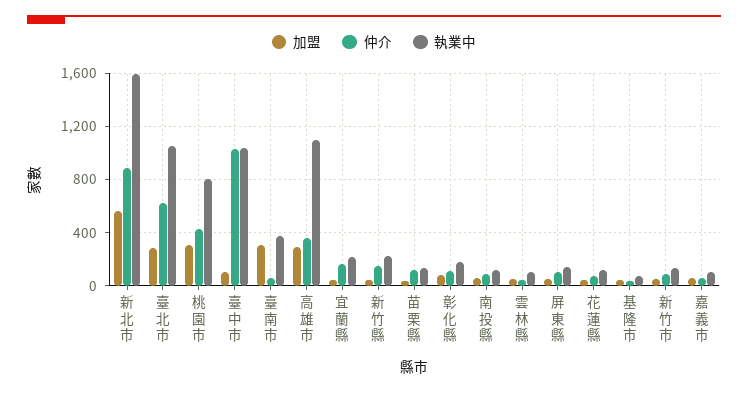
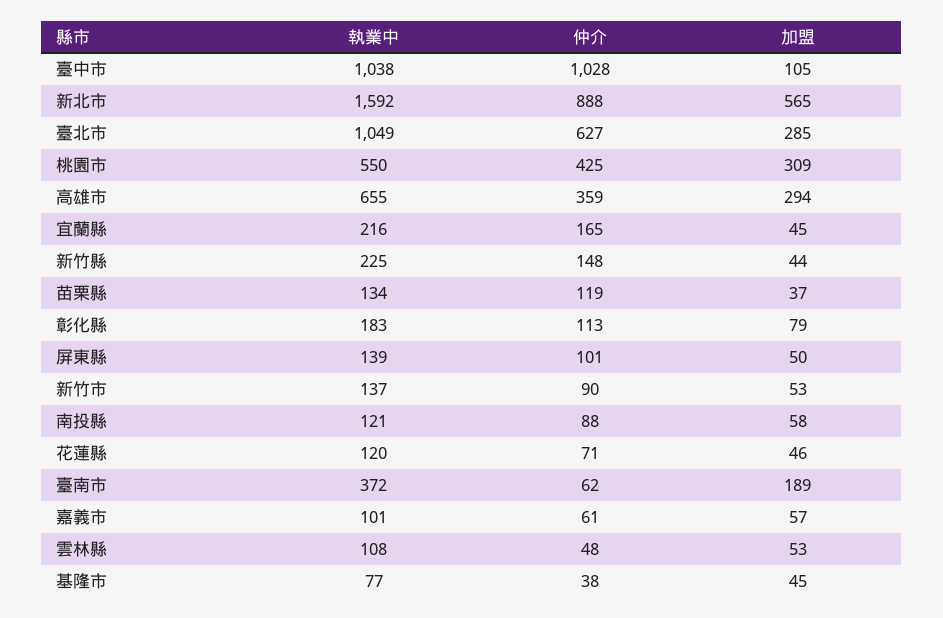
  {
    "加盟": {
      "新北市": 565,
      "臺北市": 285,
      "桃園市": 309,
      "臺中市": 105,
-     "臺南市": 300,
+     "臺南市": 189,
      "高雄市": 294,
      "宜蘭縣": 45,
      "新竹縣": 44,
      "苗栗縣": 37,
      "彰化縣": 79,
      "南投縣": 58,
      "雲林縣": 53,
      "屏東縣": 50,
      "花蓮縣": 46,
      "基隆市": 45,
      "新竹市": 53,
      "嘉義市": 57
    },
    "仲介": {
      "新北市": 888,
      "臺北市": 627,
      "桃園市": 425,
      "臺中市": 1028,
      "臺南市": 62,
      "高雄市": 359,
      "宜蘭縣": 165,
      "新竹縣": 148,
      "苗栗縣": 119,
      "彰化縣": 113,
      "南投縣": 88,
      "雲林縣": 48,
      "屏東縣": 101,
      "花蓮縣": 71,
      "基隆市": 38,
      "新竹市": 90,
      "嘉義市": 61
    },
    "執業中": {
      "新北市": 1592,
      "臺北市": 1049,
-     "桃園市": 800,
+     "桃園市": 550,
      "臺中市": 1038,
      "臺南市": 372,
-     "高雄市": 1100,
+     "高雄市": 655,
      "宜蘭縣": 216,
      "新竹縣": 225,
      "苗栗縣": 134,
      "彰化縣": 183,
      "南投縣": 121,
      "雲林縣": 108,
      "屏東縣": 139,
      "花蓮縣": 120,
      "基隆市": 77,
      "新竹市": 137,
      "嘉義市": 101
    }
  }

